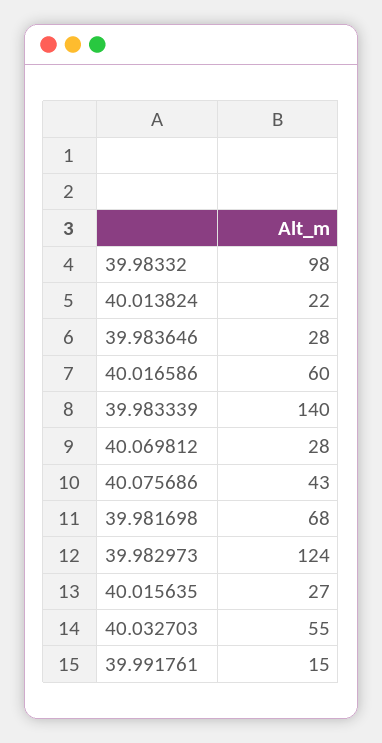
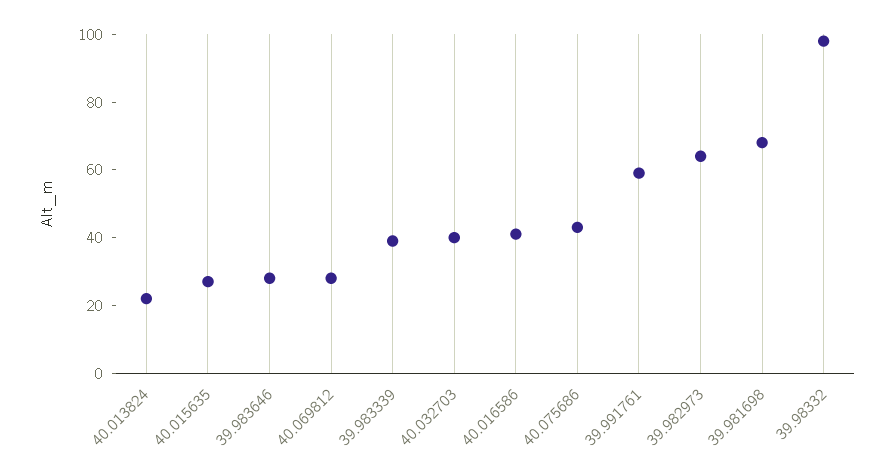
  {
    "39.98332": 98,
    "40.013824": 22,
    "39.983646": 28,
-   "40.016586": 60,
+   "40.016586": 40,
-   "39.983339": 140,
+   "39.983339": 40,
    "40.069812": 28,
    "40.075686": 43,
    "39.981698": 68,
-   "39.982973": 124,
+   "39.982973": 65,
    "40.015635": 27,
-   "40.032703": 55,
+   "40.032703": 40,
-   "39.991761": 15
+   "39.991761": 60
  }

